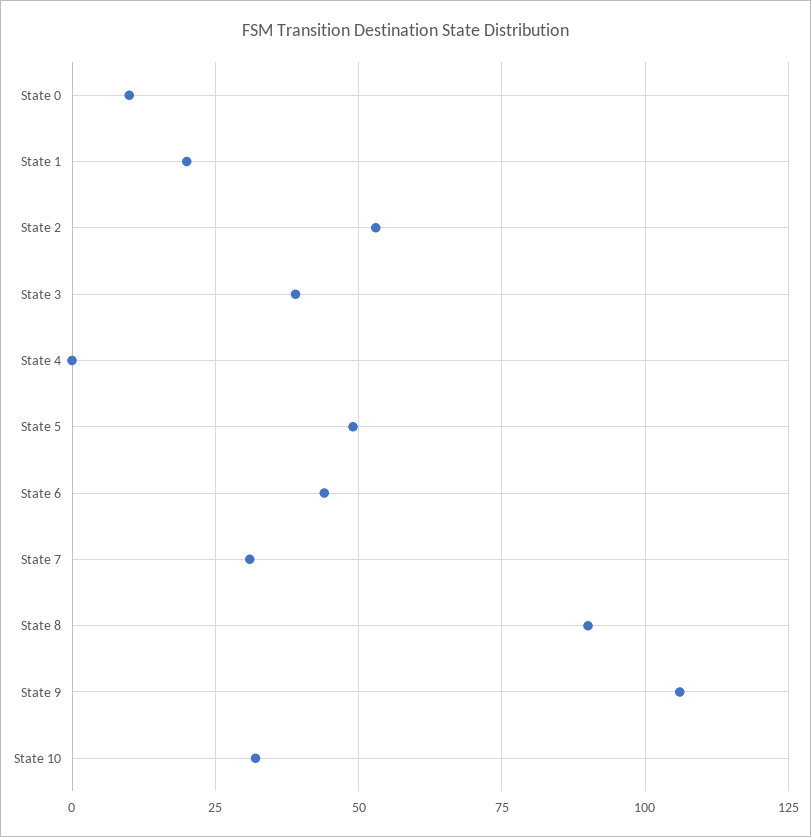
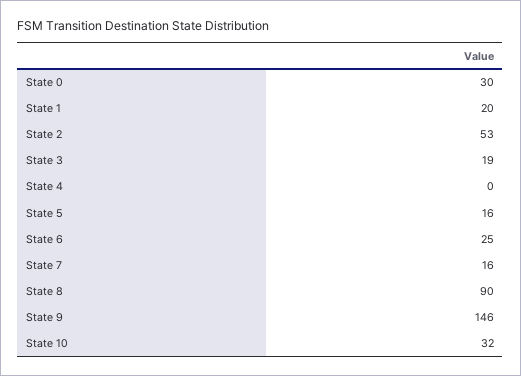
  {
-   "State 0": 10,
+   "State 0": 30,
    "State 1": 20,
    "State 2": 53,
-   "State 3": 40,
+   "State 3": 19,
    "State 4": 0,
-   "State 5": 50,
+   "State 5": 16,
-   "State 6": 45,
+   "State 6": 25,
-   "State 7": 30,
+   "State 7": 16,
    "State 8": 90,
-   "State 9": 105,
+   "State 9": 146,
    "State 10": 32
  }

